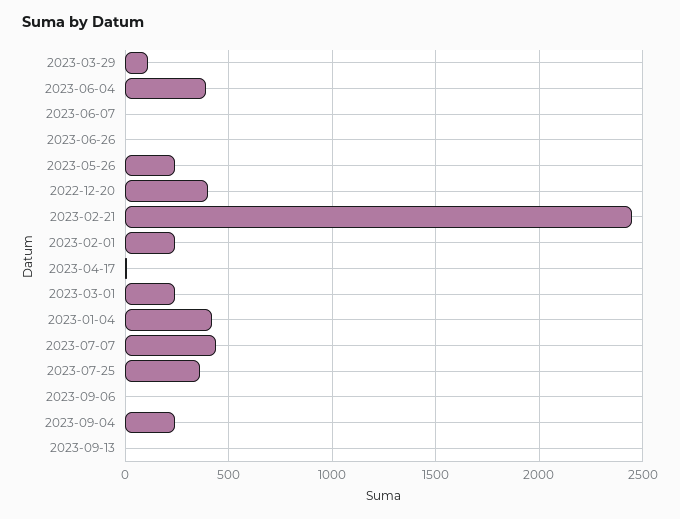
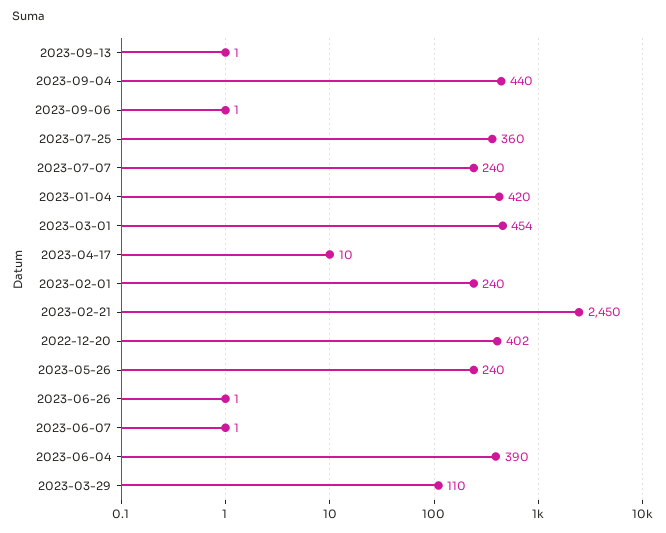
  {
    "2023-03-29": 110,
    "2023-06-04": 390,
    "2023-06-07": 1,
    "2023-06-26": 1,
    "2023-05-26": 240,
    "2022-12-20": 402,
    "2023-02-21": 2450,
    "2023-02-01": 240,
    "2023-04-17": 10,
-   "2023-03-01": 250,
+   "2023-03-01": 454,
    "2023-01-04": 420,
-   "2023-07-07": 450,
+   "2023-07-07": 240,
    "2023-07-25": 360,
    "2023-09-06": 1,
-   "2023-09-04": 250,
+   "2023-09-04": 440,
    "2023-09-13": 1
  }

